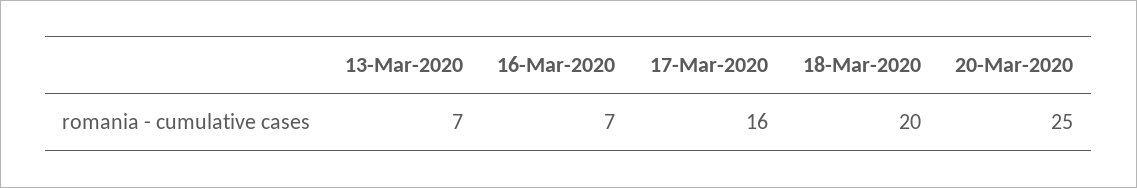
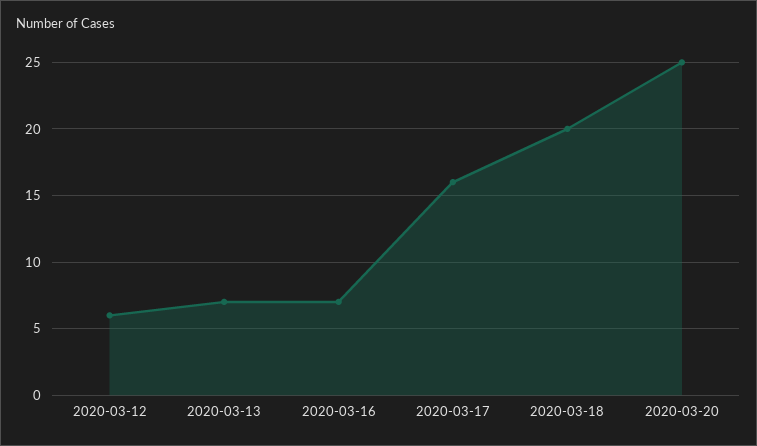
  {
    "13-Mar-2020": 7,
    "16-Mar-2020": 7,
    "17-Mar-2020": 16,
    "18-Mar-2020": 20,
-   "20-Mar-2020": 25
+   "20-Mar-2020": 25,
+   "2020-03-12": 6
  }

